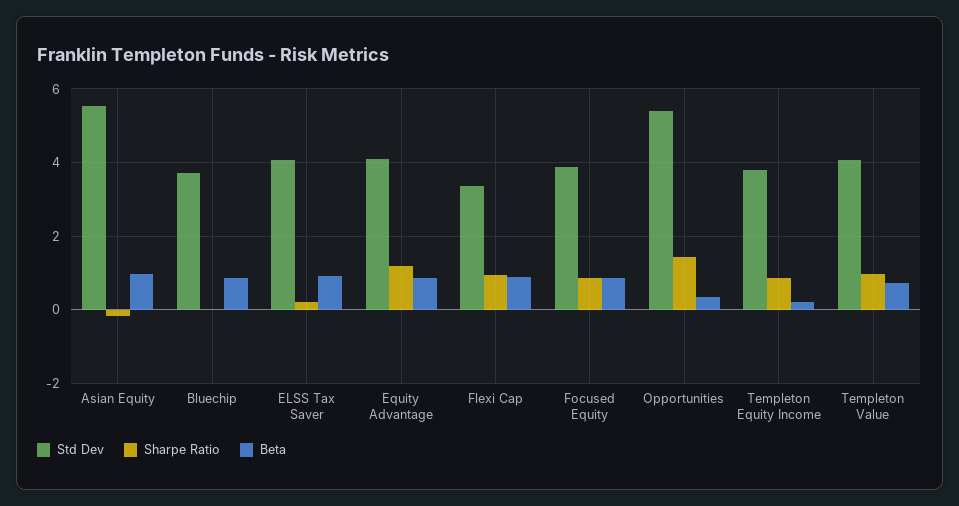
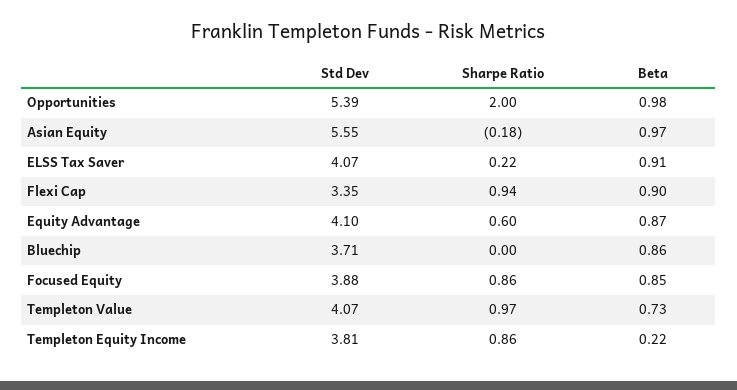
  {
    "Std Dev": {
      "Asian Equity": 5.55,
      "Bluechip": 3.71,
      "ELSS Tax Saver": 4.07,
      "Equity Advantage": 4.1,
      "Flexi Cap": 3.35,
      "Focused Equity": 3.88,
      "Opportunities": 5.39,
      "Templeton Equity Income": 3.81,
      "Templeton Value": 4.07
    },
    "Sharpe Ratio": {
      "Asian Equity": -0.18,
      "Bluechip": 0,
      "ELSS Tax Saver": 0.22,
-     "Equity Advantage": 1.2,
+     "Equity Advantage": 0.6,
      "Flexi Cap": 0.94,
      "Focused Equity": 0.86,
-     "Opportunities": 1.4,
+     "Opportunities": 2,
      "Templeton Equity Income": 0.86,
      "Templeton Value": 0.97
    },
    "Beta": {
      "Asian Equity": 0.97,
      "Bluechip": 0.86,
      "ELSS Tax Saver": 0.91,
      "Equity Advantage": 0.87,
      "Flexi Cap": 0.9,
      "Focused Equity": 0.85,
-     "Opportunities": 0.4,
+     "Opportunities": 0.98,
      "Templeton Equity Income": 0.22,
      "Templeton Value": 0.73
    }
  }

